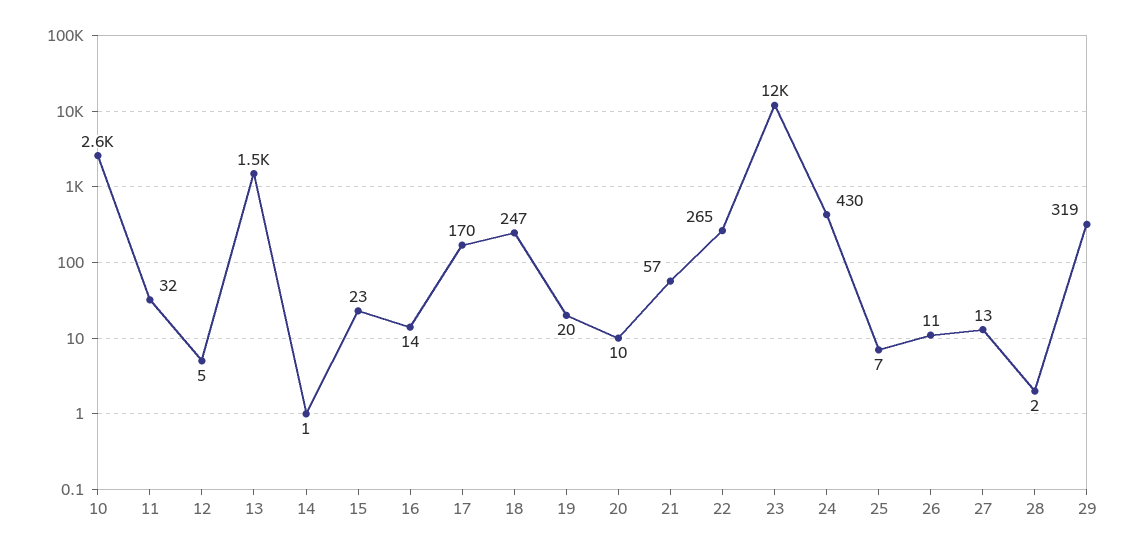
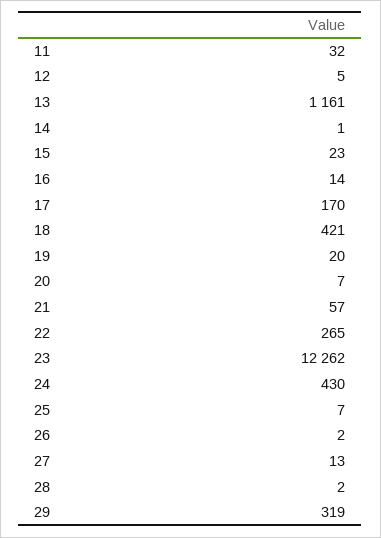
  {
-   "10": 2600,
    "11": 32,
    "12": 5,
-   "13": 1500,
+   "13": 1161,
    "14": 1,
    "15": 23,
    "16": 14,
    "17": 170,
-   "18": 247,
+   "18": 421,
    "19": 20,
-   "20": 10,
+   "20": 7,
    "21": 57,
    "22": 265,
    "23": 12262,
    "24": 430,
    "25": 7,
-   "26": 11,
+   "26": 2,
    "27": 13,
    "28": 2,
    "29": 319
  }

